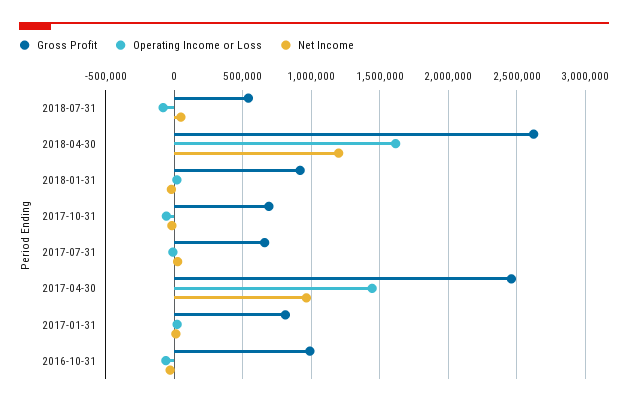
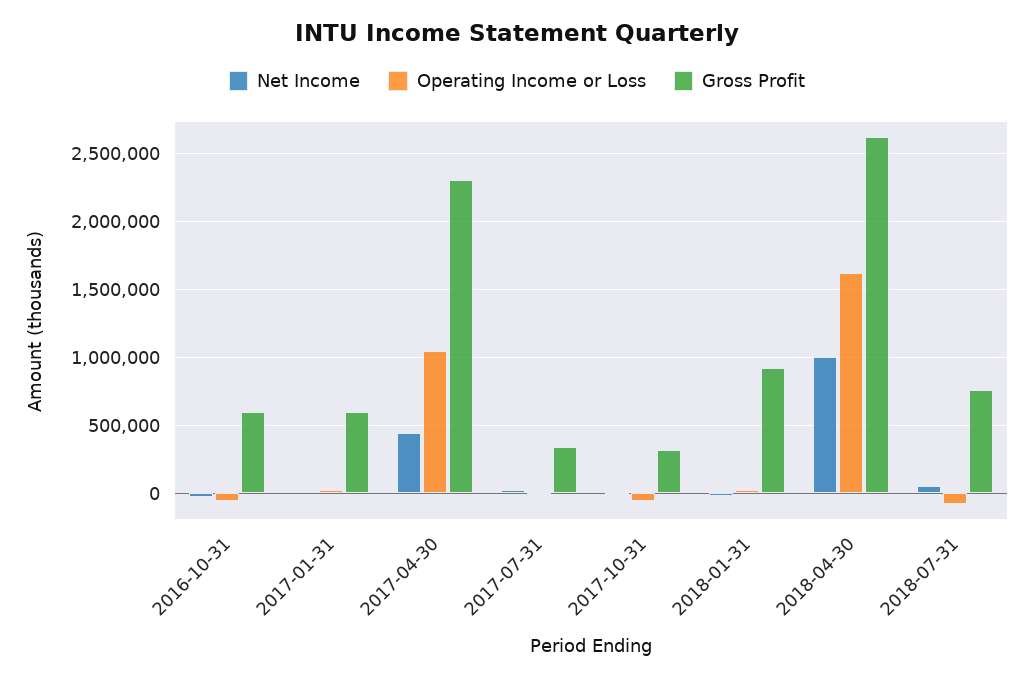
  {
    "Gross Profit": {
-     "2018-07-31": 550000,
+     "2018-07-31": 750000,
      "2018-04-30": 2600000,
      "2018-01-31": 900000,
-     "2017-10-31": 700000,
+     "2017-10-31": 300000,
-     "2017-07-31": 650000,
+     "2017-07-31": 350000,
-     "2017-04-30": 2450000,
+     "2017-04-30": 2300000,
-     "2017-01-31": 800000,
+     "2017-01-31": 600000,
-     "2016-10-31": 1000000
+     "2016-10-31": 600000
    },
    "Operating Income or Loss": {
      "2018-07-31": -100000,
      "2018-04-30": 1600000,
      "2018-01-31": 0,
      "2017-10-31": -50000,
      "2017-07-31": 0,
-     "2017-04-30": 1450000,
+     "2017-04-30": 1050000,
      "2017-01-31": 0,
      "2016-10-31": -50000
    },
    "Net Income": {
      "2018-07-31": 50000,
-     "2018-04-30": 1200000,
+     "2018-04-30": 1000000,
      "2018-01-31": 0,
      "2017-10-31": 0,
      "2017-07-31": 0,
-     "2017-04-30": 950000,
+     "2017-04-30": 450000,
      "2017-01-31": 0,
      "2016-10-31": -50000
    }
  }

